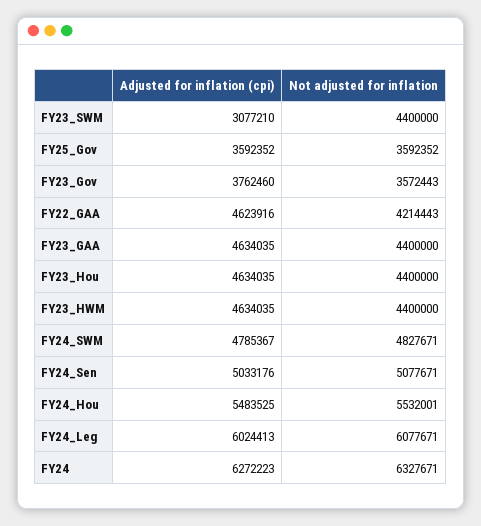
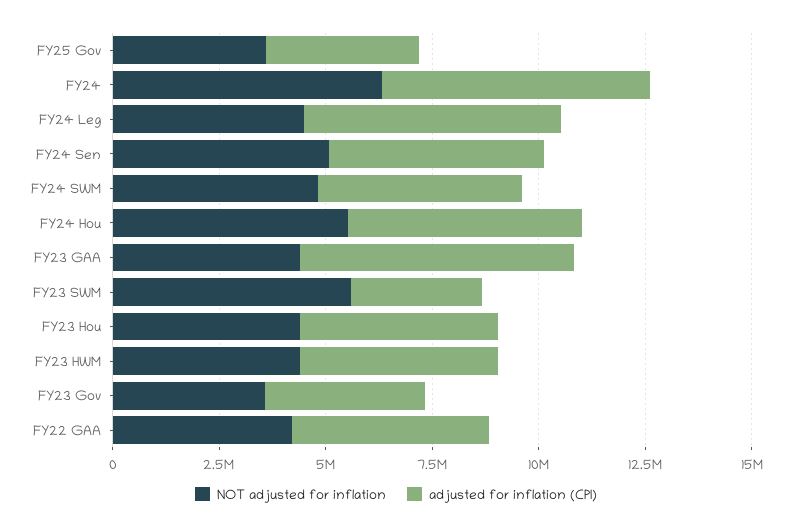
  {
    "Adjusted for inflation (cpi)": {
      "FY23_SWM": 3077210,
      "FY25_Gov": 3592352,
      "FY23_Gov": 3762460,
      "FY22_GAA": 4623916,
-     "FY23_GAA": 4634035,
+     "FY23_GAA": 6500000,
      "FY23_Hou": 4634035,
      "FY23_HWM": 4634035,
      "FY24_SWM": 4785367,
      "FY24_Sen": 5033176,
      "FY24_Hou": 5483525,
      "FY24_Leg": 6024413,
      "FY24": 6272223
    },
    "Not adjusted for inflation": {
-     "FY23_SWM": 4400000,
+     "FY23_SWM": 5500000,
      "FY25_Gov": 3592352,
      "FY23_Gov": 3572443,
      "FY22_GAA": 4214443,
      "FY23_GAA": 4400000,
      "FY23_Hou": 4400000,
      "FY23_HWM": 4400000,
      "FY24_SWM": 4827671,
      "FY24_Sen": 5077671,
      "FY24_Hou": 5532001,
-     "FY24_Leg": 6077671,
+     "FY24_Leg": 4500000,
      "FY24": 6327671
    }
  }

